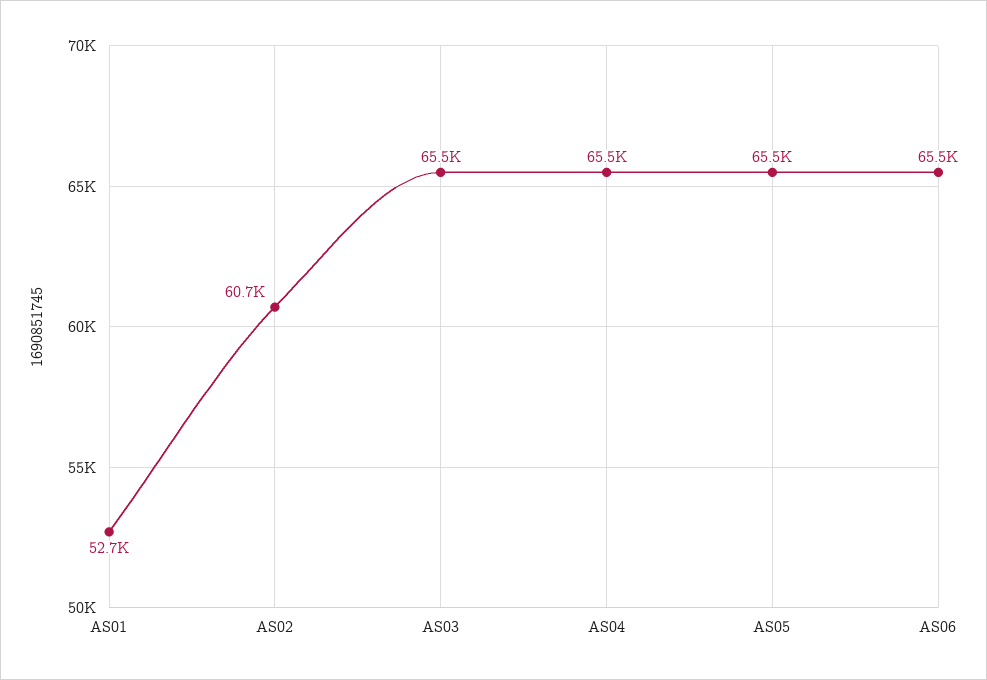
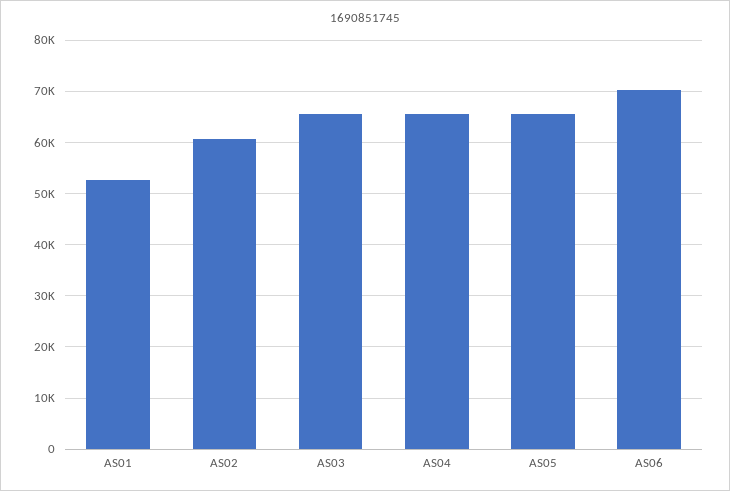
  {
    "AS01": 52700,
    "AS02": 60700,
    "AS03": 65500,
    "AS04": 65500,
    "AS05": 65500,
-   "AS06": 65500
+   "AS06": 70000
  }

